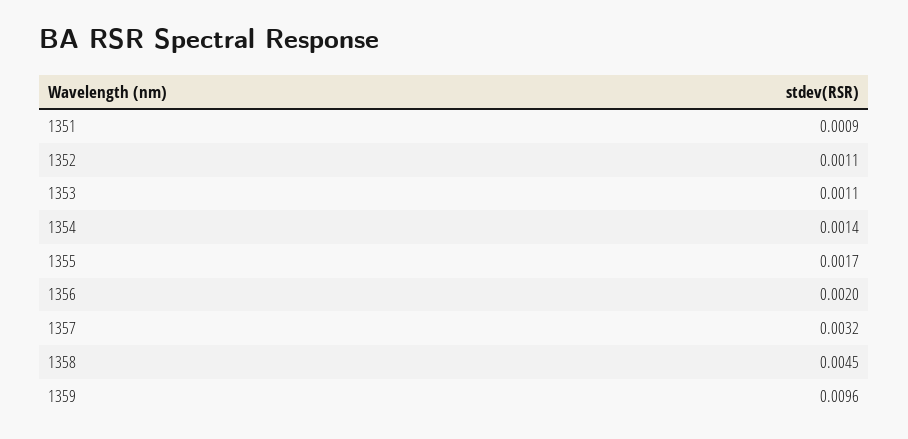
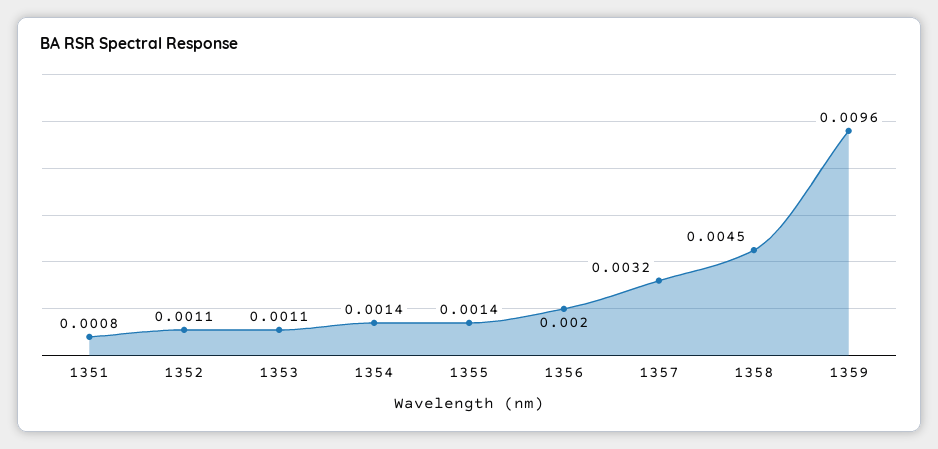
  {
-   "1351": 0.0009,
+   "1351": 0.0008,
    "1352": 0.0011,
    "1353": 0.0011,
    "1354": 0.0014,
-   "1355": 0.0017,
+   "1355": 0.0014,
    "1356": 0.002,
    "1357": 0.0032,
    "1358": 0.0045,
    "1359": 0.0096
  }

